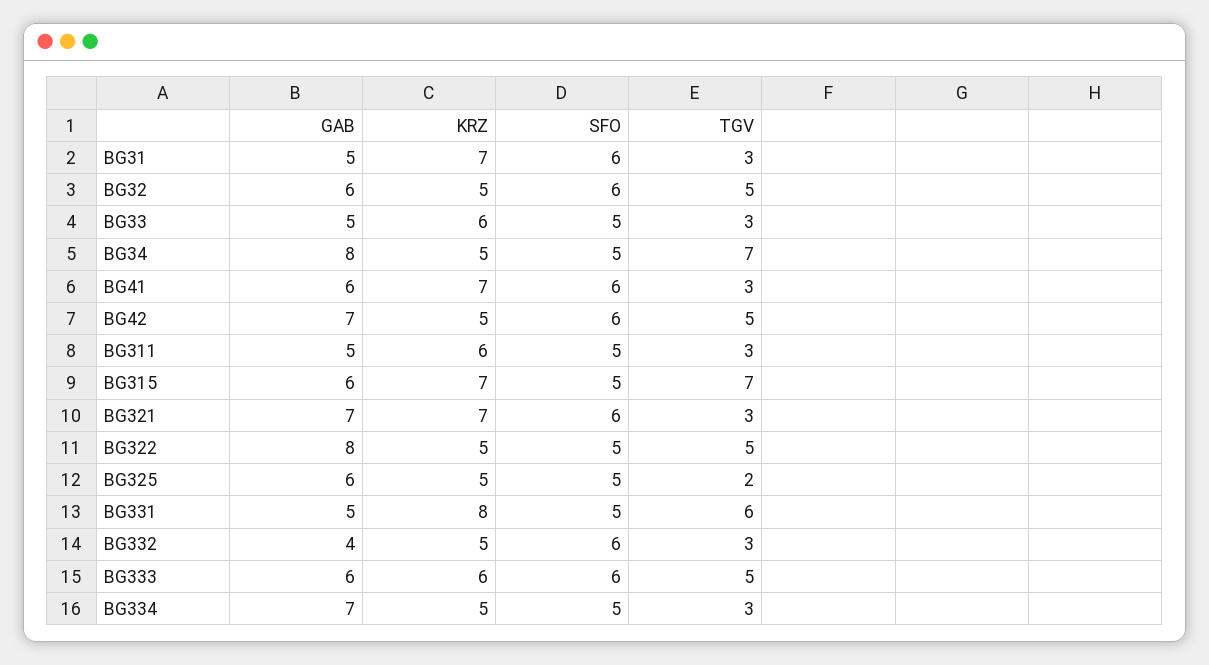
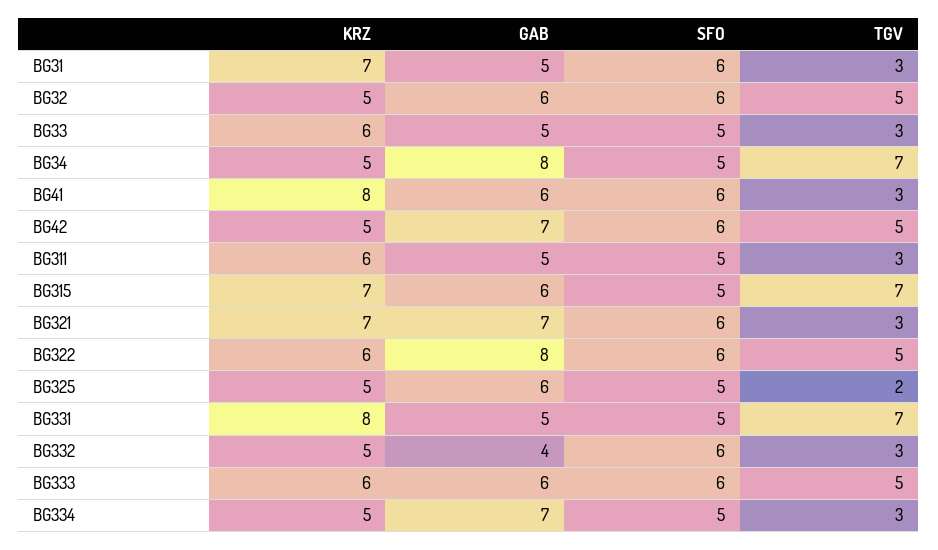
  {
    "GAB": {
      "BG31": 5,
      "BG32": 6,
      "BG33": 5,
      "BG34": 8,
      "BG41": 6,
      "BG42": 7,
      "BG311": 5,
      "BG315": 6,
      "BG321": 7,
      "BG322": 8,
      "BG325": 6,
      "BG331": 5,
      "BG332": 4,
      "BG333": 6,
      "BG334": 7
    },
    "KRZ": {
      "BG31": 7,
      "BG32": 5,
      "BG33": 6,
      "BG34": 5,
-     "BG41": 7,
+     "BG41": 8,
      "BG42": 5,
      "BG311": 6,
      "BG315": 7,
      "BG321": 7,
-     "BG322": 5,
+     "BG322": 6,
      "BG325": 5,
      "BG331": 8,
      "BG332": 5,
      "BG333": 6,
      "BG334": 5
    },
    "SFO": {
      "BG31": 6,
      "BG32": 6,
      "BG33": 5,
      "BG34": 5,
      "BG41": 6,
      "BG42": 6,
      "BG311": 5,
      "BG315": 5,
      "BG321": 6,
-     "BG322": 5,
+     "BG322": 6,
      "BG325": 5,
      "BG331": 5,
      "BG332": 6,
      "BG333": 6,
      "BG334": 5
    },
    "TGV": {
      "BG31": 3,
      "BG32": 5,
      "BG33": 3,
      "BG34": 7,
      "BG41": 3,
      "BG42": 5,
      "BG311": 3,
      "BG315": 7,
      "BG321": 3,
      "BG322": 5,
      "BG325": 2,
-     "BG331": 6,
+     "BG331": 7,
      "BG332": 3,
      "BG333": 5,
      "BG334": 3
    }
  }

